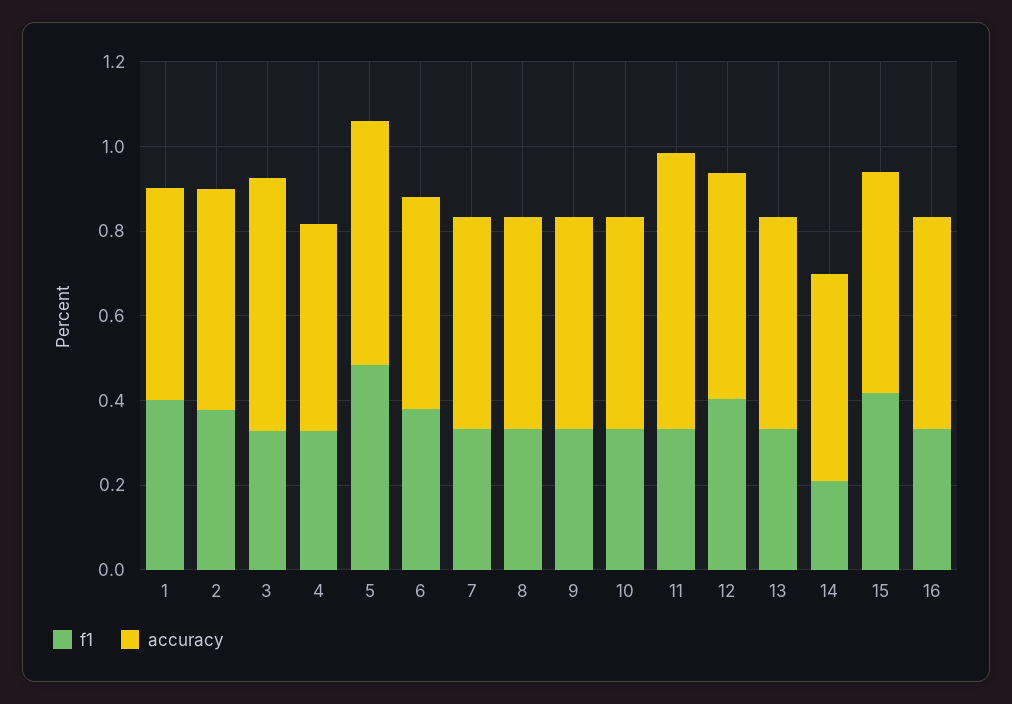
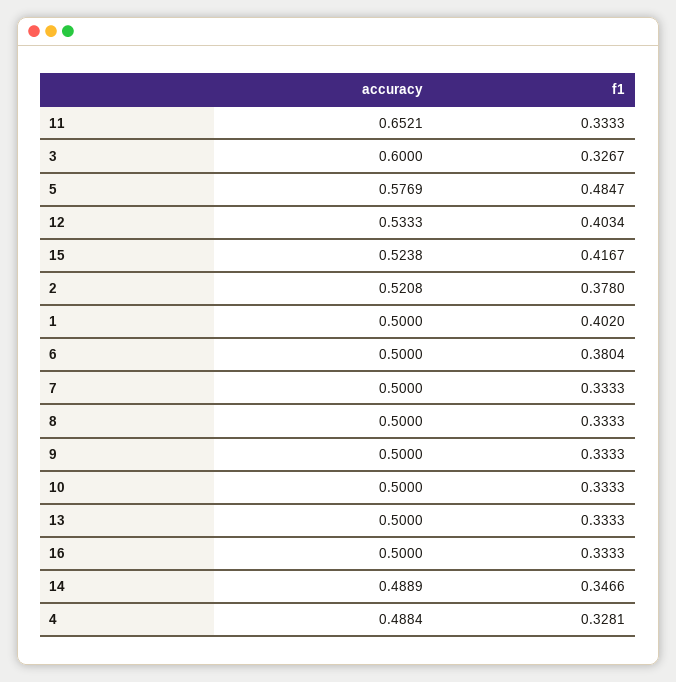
  {
    "f1": {
      "1": 0.402,
      "2": 0.378,
      "3": 0.3267,
      "4": 0.3281,
      "5": 0.4847,
      "6": 0.3804,
      "7": 0.3333,
      "8": 0.3333,
      "9": 0.3333,
      "10": 0.3333,
      "11": 0.3333,
      "12": 0.4034,
      "13": 0.3333,
-     "14": 0.2,
+     "14": 0.3466,
      "15": 0.4167,
      "16": 0.3333
    },
    "accuracy": {
      "1": 0.5,
      "2": 0.5208,
      "3": 0.6,
      "4": 0.4884,
      "5": 0.5769,
      "6": 0.5,
      "7": 0.5,
      "8": 0.5,
      "9": 0.5,
      "10": 0.5,
      "11": 0.6521,
      "12": 0.5333,
      "13": 0.5,
      "14": 0.4889,
      "15": 0.5238,
      "16": 0.5
    }
  }

